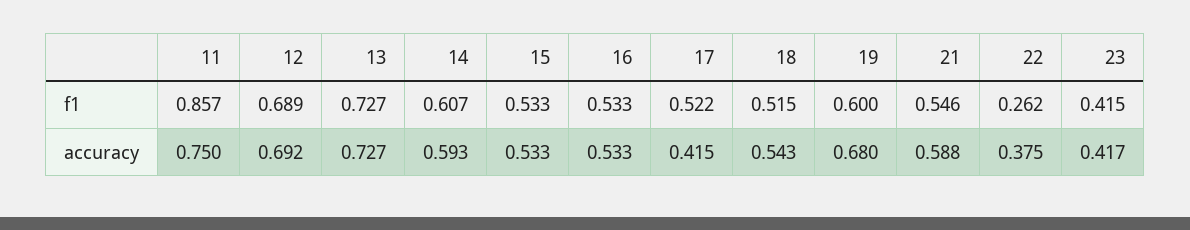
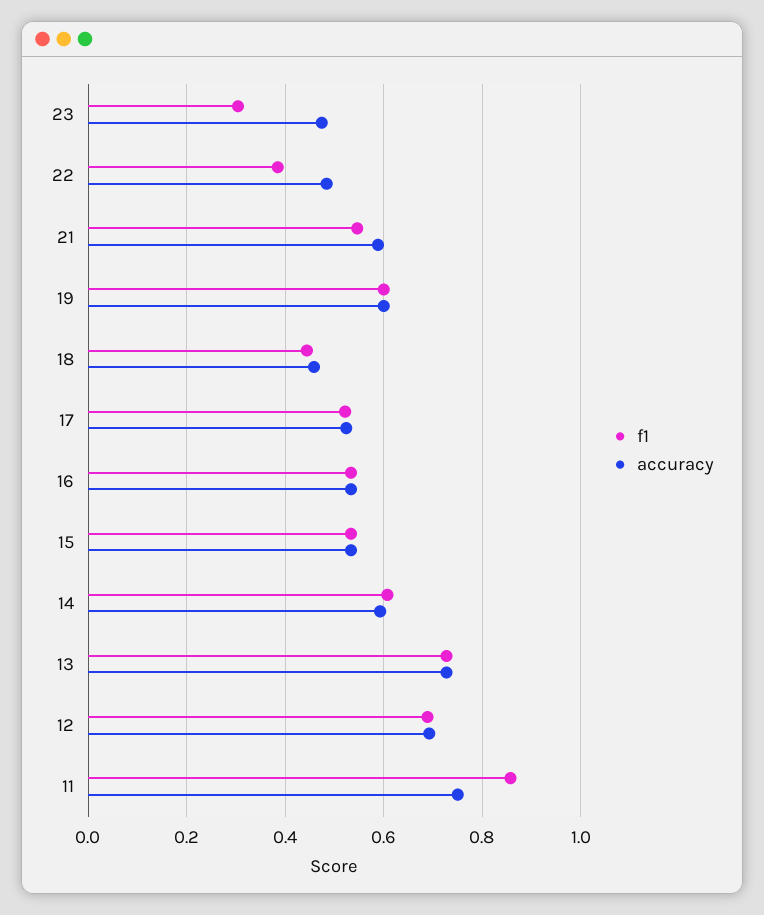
  {
    "f1": {
      "11": 0.857,
      "12": 0.689,
      "13": 0.727,
      "14": 0.607,
      "15": 0.533,
      "16": 0.533,
      "17": 0.522,
-     "18": 0.515,
+     "18": 0.44,
      "19": 0.6,
      "21": 0.546,
-     "22": 0.262,
+     "22": 0.38,
-     "23": 0.415
+     "23": 0.3
    },
    "accuracy": {
      "11": 0.75,
      "12": 0.692,
      "13": 0.727,
      "14": 0.593,
      "15": 0.533,
      "16": 0.533,
-     "17": 0.415,
+     "17": 0.52,
-     "18": 0.543,
+     "18": 0.46,
-     "19": 0.68,
+     "19": 0.6,
      "21": 0.588,
-     "22": 0.375,
+     "22": 0.48,
-     "23": 0.417
+     "23": 0.48
    }
  }

